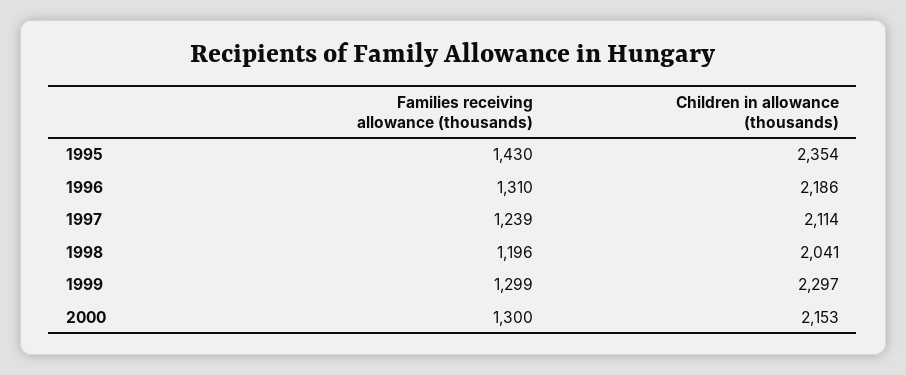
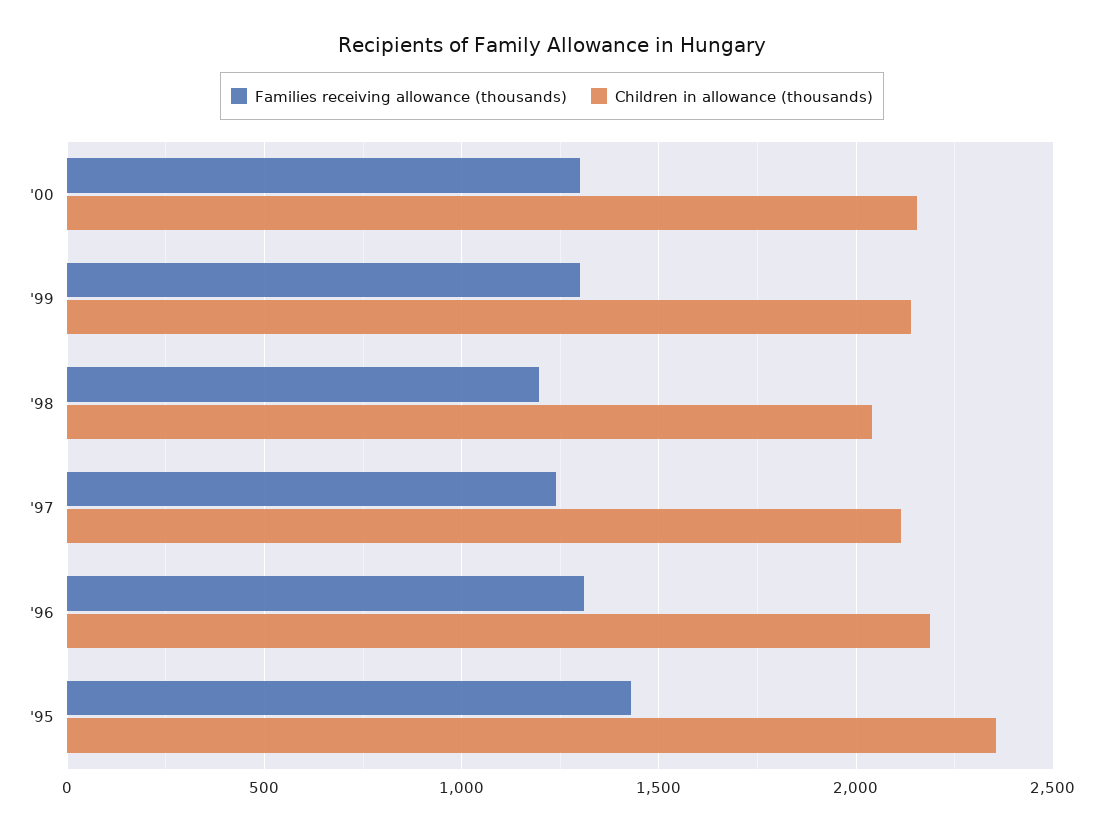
  {
    "Families receiving allowance (thousands)": {
      "1995": 1430,
      "1996": 1310,
      "1997": 1239,
      "1998": 1196,
      "1999": 1299,
      "2000": 1300
    },
    "Children in allowance (thousands)": {
      "1995": 2354,
      "1996": 2186,
      "1997": 2114,
      "1998": 2041,
-     "1999": 2297,
+     "1999": 2150,
      "2000": 2153
    }
  }

